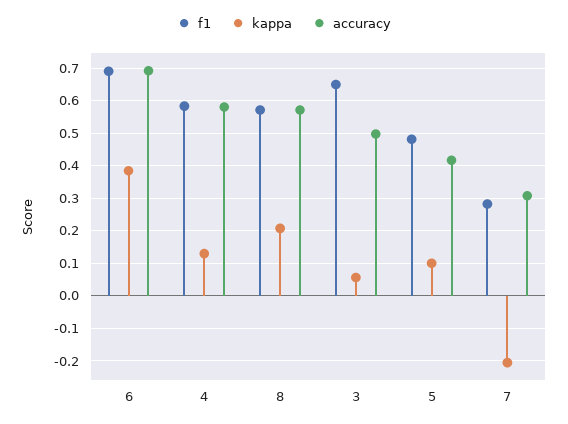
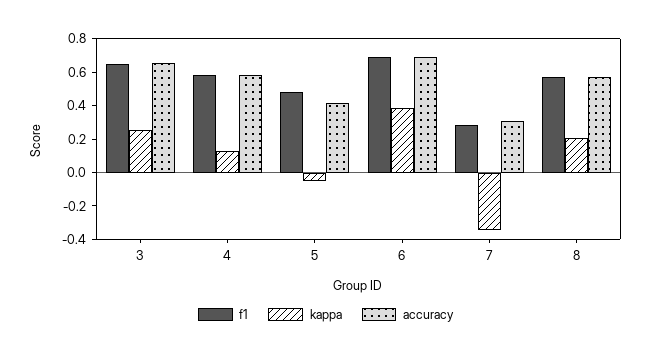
  {
    "f1": {
      "6": 0.7,
      "4": 0.58,
      "8": 0.58,
      "3": 0.66,
      "5": 0.48,
      "7": 0.28
    },
    "kappa": {
      "6": 0.38,
      "4": 0.12,
      "8": 0.2,
-     "3": 0.06,
+     "3": 0.25,
-     "5": 0.1,
+     "5": -0.05,
-     "7": -0.2
+     "7": -0.35
    },
    "accuracy": {
      "6": 0.7,
      "4": 0.58,
      "8": 0.58,
-     "3": 0.5,
+     "3": 0.65,
      "5": 0.42,
      "7": 0.3
    }
  }

